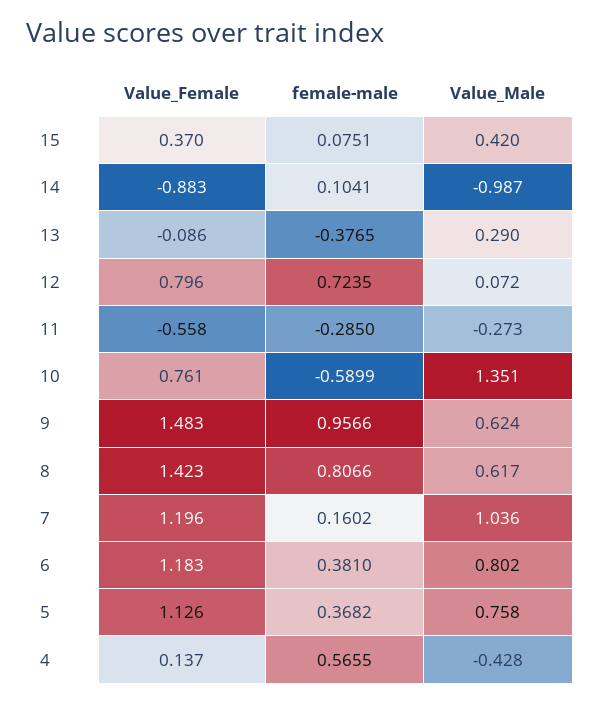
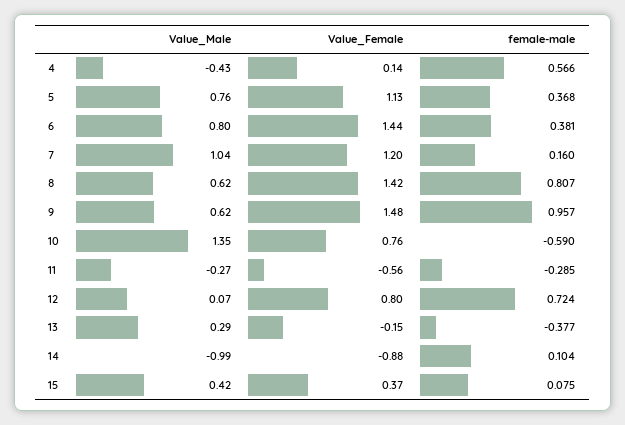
  {
    "Value_Female": {
      "15": 0.37,
      "14": -0.883,
-     "13": -0.086,
+     "13": -0.15,
      "12": 0.796,
      "11": -0.558,
      "10": 0.761,
      "9": 1.483,
      "8": 1.423,
      "7": 1.196,
-     "6": 1.183,
+     "6": 1.44,
      "5": 1.126,
      "4": 0.137
    },
    "female-male": {
      "15": 0.0751,
      "14": 0.1041,
      "13": -0.3765,
      "12": 0.7235,
      "11": -0.285,
      "10": -0.5899,
      "9": 0.9566,
      "8": 0.8066,
      "7": 0.1602,
      "6": 0.381,
      "5": 0.3682,
      "4": 0.5655
    },
    "Value_Male": {
      "15": 0.42,
      "14": -0.987,
      "13": 0.29,
      "12": 0.072,
      "11": -0.273,
      "10": 1.351,
      "9": 0.624,
      "8": 0.617,
      "7": 1.036,
      "6": 0.802,
      "5": 0.758,
      "4": -0.428
    }
  }

